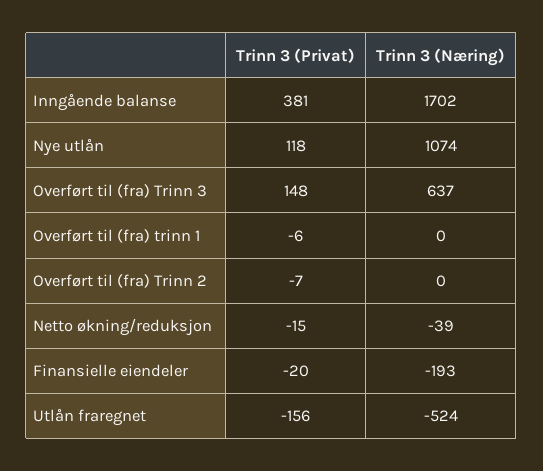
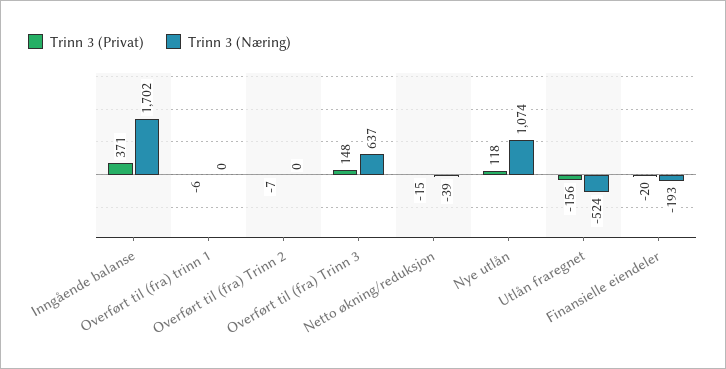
  {
    "Trinn 3 (Privat)": {
-     "Inngående balanse": 381,
+     "Inngående balanse": 371,
      "Nye utlån": 118,
      "Overført til (fra) Trinn 3": 148,
      "Overført til (fra) trinn 1": -6,
      "Overført til (fra) Trinn 2": -7,
      "Netto økning/reduksjon": -15,
      "Finansielle eiendeler": -20,
      "Utlån fraregnet": -156
    },
    "Trinn 3 (Næring)": {
      "Inngående balanse": 1702,
      "Nye utlån": 1074,
      "Overført til (fra) Trinn 3": 637,
      "Overført til (fra) trinn 1": 0,
      "Overført til (fra) Trinn 2": 0,
      "Netto økning/reduksjon": -39,
      "Finansielle eiendeler": -193,
      "Utlån fraregnet": -524
    }
  }

